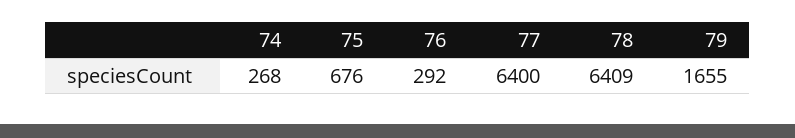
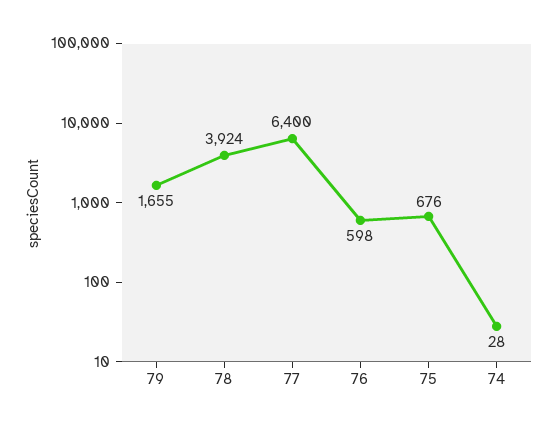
  {
-   "74": 268,
+   "74": 28,
    "75": 676,
-   "76": 292,
+   "76": 598,
    "77": 6400,
-   "78": 6409,
+   "78": 3924,
    "79": 1655
  }

